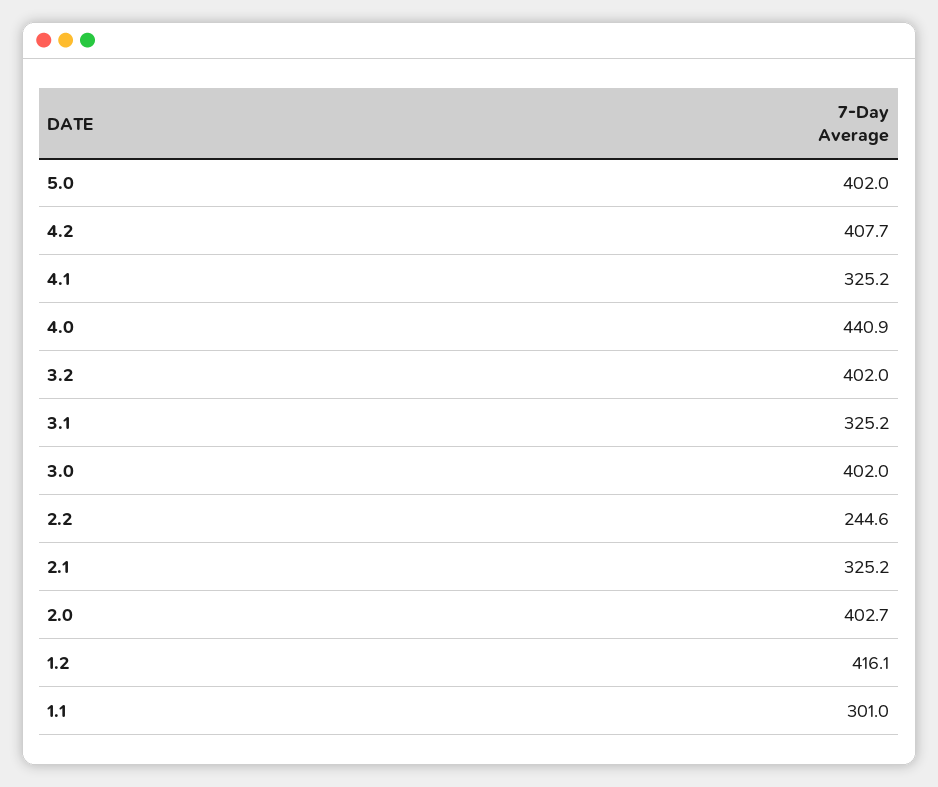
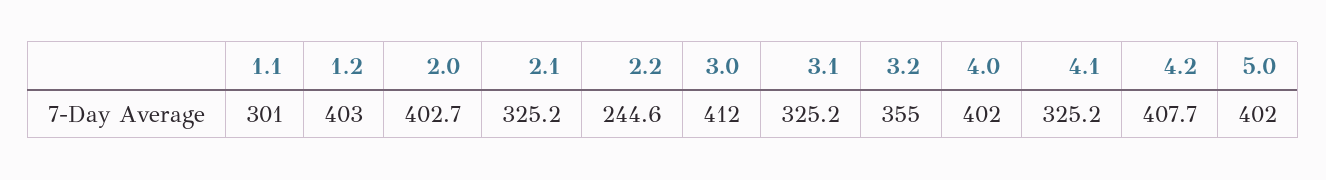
  {
    "5.0": 402,
    "4.2": 407.7,
    "4.1": 325.2,
-   "4.0": 440.9,
+   "4.0": 402,
-   "3.2": 402,
+   "3.2": 355,
    "3.1": 325.2,
-   "3.0": 402,
+   "3.0": 412,
    "2.2": 244.6,
    "2.1": 325.2,
    "2.0": 402.7,
-   "1.2": 416.1,
+   "1.2": 403,
    "1.1": 301
  }

